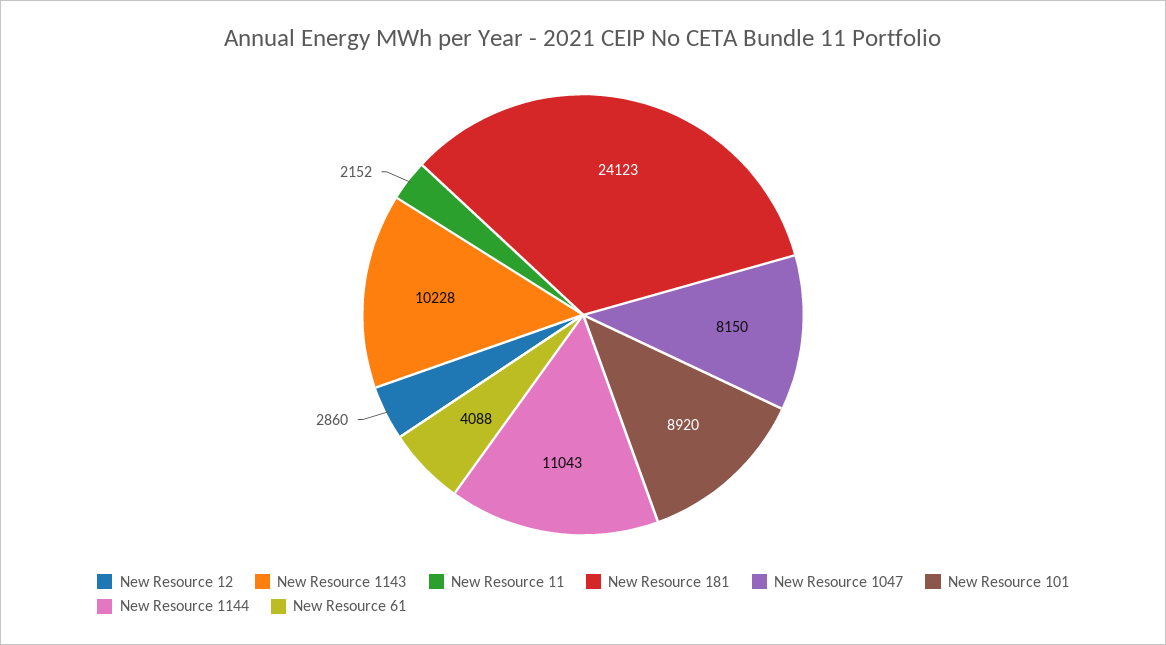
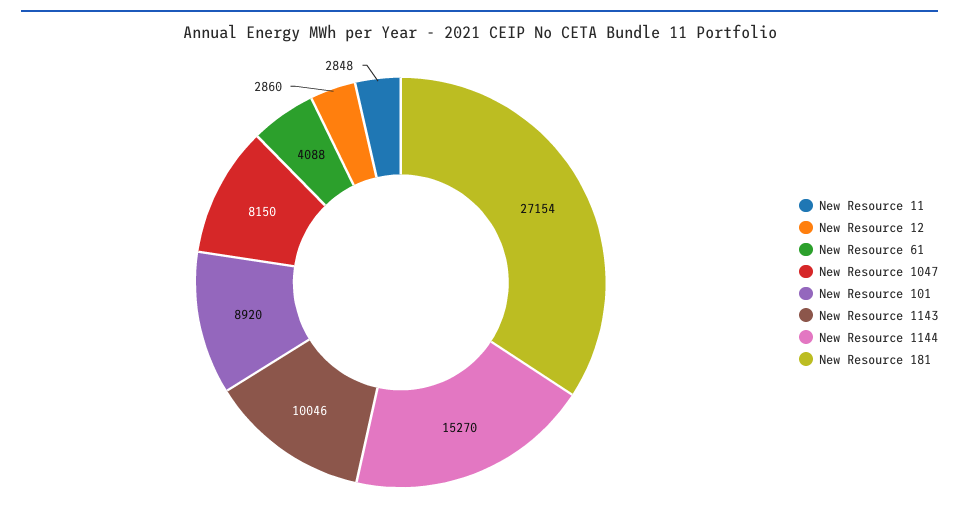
  {
    "New Resource 12": 2860,
-   "New Resource 1143": 10228,
+   "New Resource 1143": 10046,
-   "New Resource 11": 2152,
+   "New Resource 11": 2848,
-   "New Resource 181": 24123,
+   "New Resource 181": 27154,
    "New Resource 1047": 8150,
    "New Resource 101": 8920,
-   "New Resource 1144": 11043,
+   "New Resource 1144": 15270,
    "New Resource 61": 4088
  }

